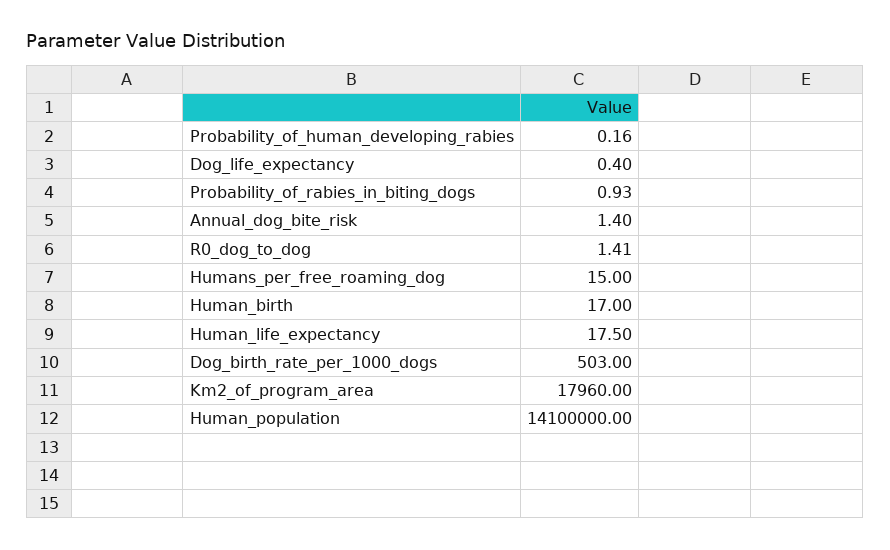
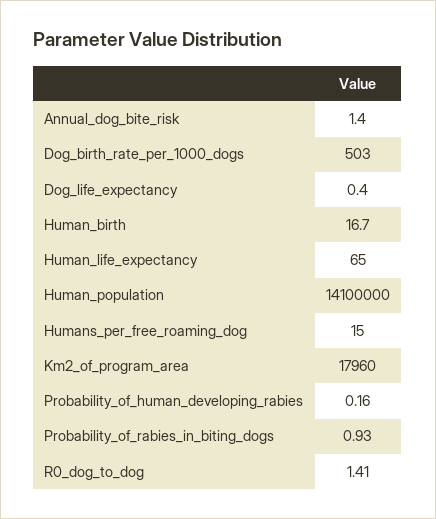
  {
    "Probability_of_human_developing_rabies": 0.16,
    "Dog_life_expectancy": 0.4,
    "Probability_of_rabies_in_biting_dogs": 0.93,
    "Annual_dog_bite_risk": 1.4,
    "R0_dog_to_dog": 1.41,
    "Humans_per_free_roaming_dog": 15,
-   "Human_birth": 17,
+   "Human_birth": 16.7,
-   "Human_life_expectancy": 17.5,
+   "Human_life_expectancy": 65,
    "Dog_birth_rate_per_1000_dogs": 503,
    "Km2_of_program_area": 17960,
    "Human_population": 14100000
  }

